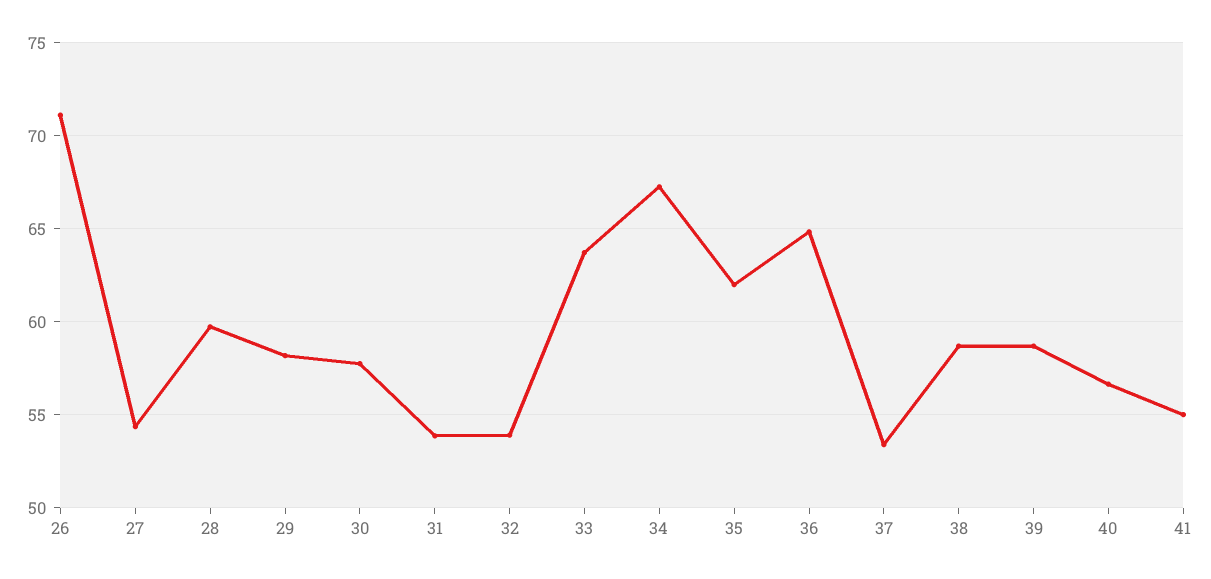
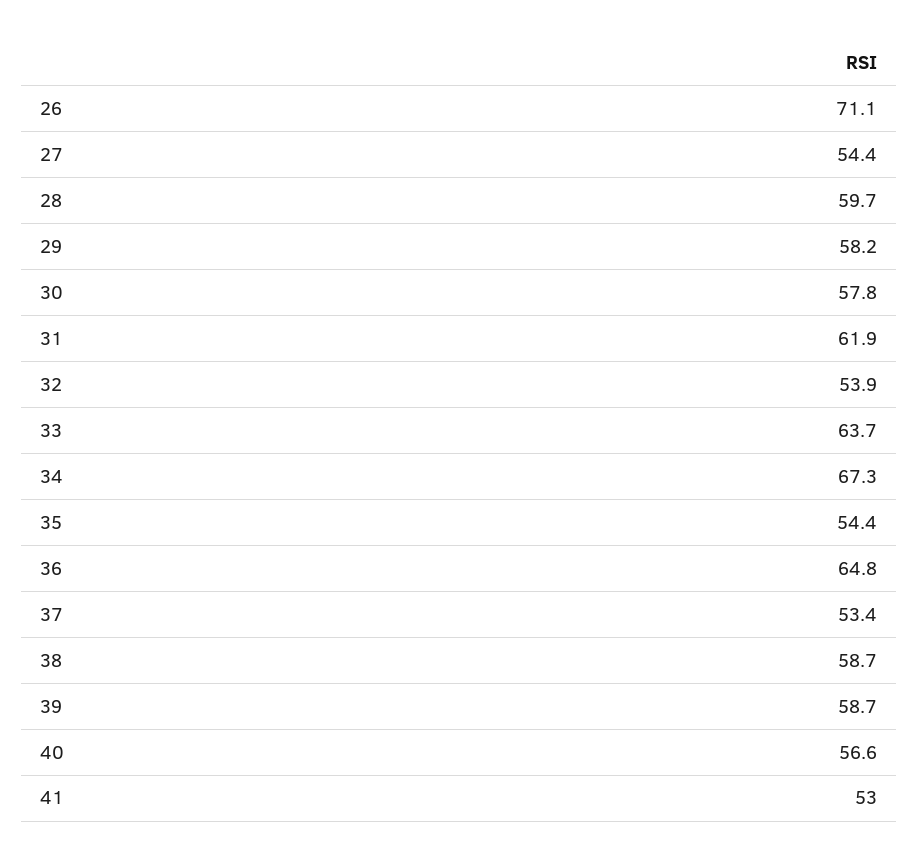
  {
    "26": 71.1,
    "27": 54.4,
    "28": 59.7,
    "29": 58.2,
    "30": 57.8,
-   "31": 54,
+   "31": 61.9,
    "32": 53.9,
    "33": 63.7,
    "34": 67.3,
-   "35": 62,
+   "35": 54.4,
    "36": 64.8,
    "37": 53.4,
    "38": 58.7,
    "39": 58.7,
    "40": 56.6,
-   "41": 55
+   "41": 53
  }

